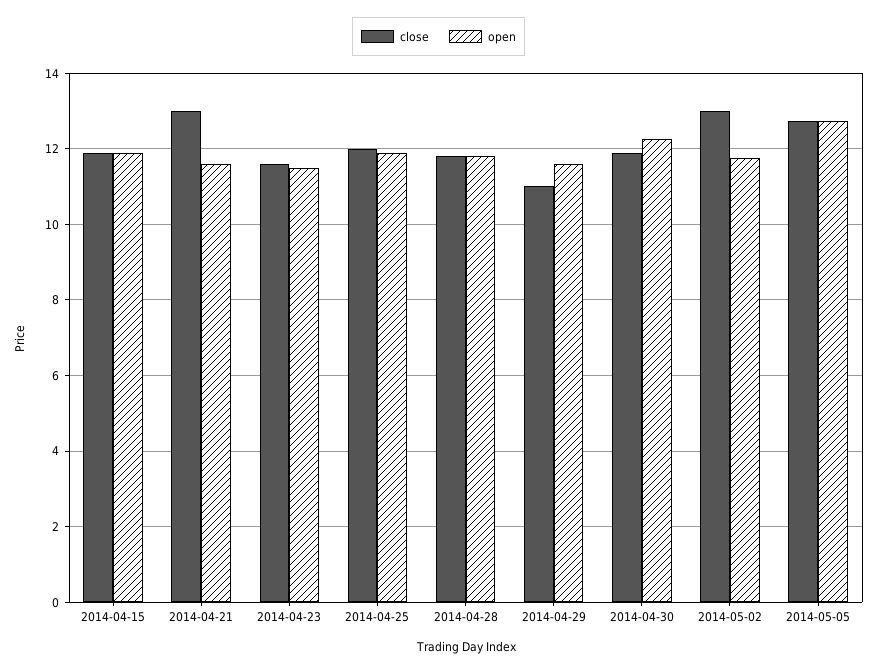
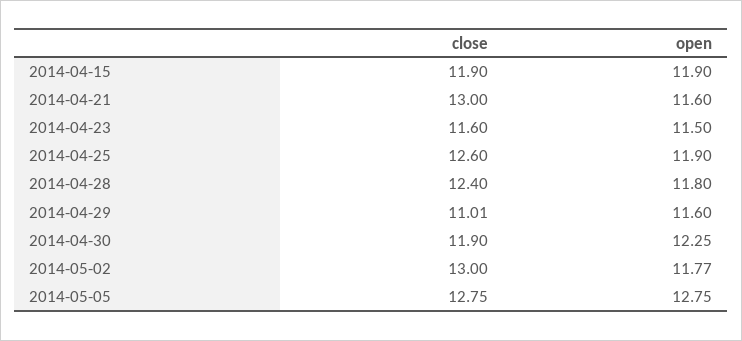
  {
    "close": {
      "2014-04-15": 11.9,
      "2014-04-21": 13,
      "2014-04-23": 11.6,
-     "2014-04-25": 12,
+     "2014-04-25": 12.6,
-     "2014-04-28": 11.8,
+     "2014-04-28": 12.4,
      "2014-04-29": 11.01,
      "2014-04-30": 11.9,
      "2014-05-02": 13,
      "2014-05-05": 12.75
    },
    "open": {
      "2014-04-15": 11.9,
      "2014-04-21": 11.6,
      "2014-04-23": 11.5,
      "2014-04-25": 11.9,
      "2014-04-28": 11.8,
      "2014-04-29": 11.6,
      "2014-04-30": 12.25,
      "2014-05-02": 11.77,
      "2014-05-05": 12.75
    }
  }

